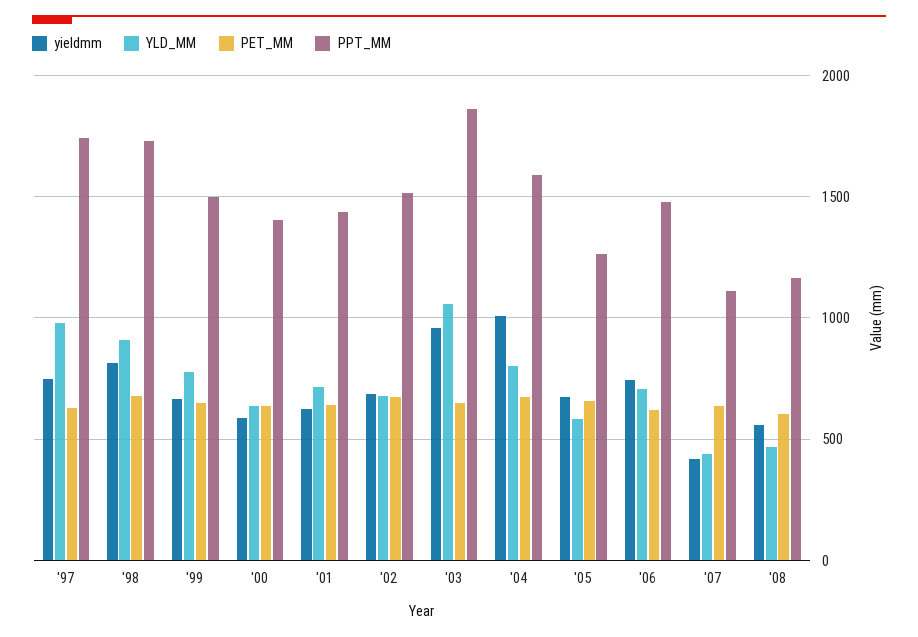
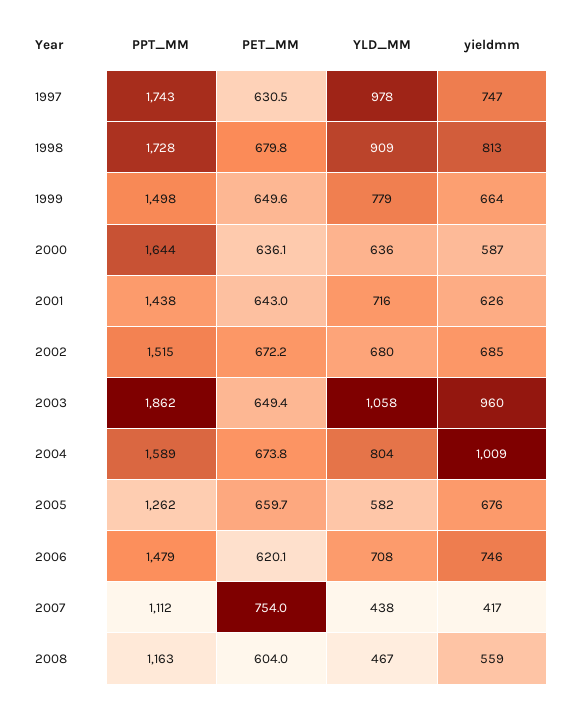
  {
    "yieldmm": {
      "'97": 747,
      "'98": 813,
      "'99": 664,
      "'00": 587,
      "'01": 626,
      "'02": 685,
      "'03": 960,
      "'04": 1009,
      "'05": 676,
      "'06": 746,
      "'07": 417,
      "'08": 559
    },
    "YLD_MM": {
      "'97": 978,
      "'98": 909,
      "'99": 779,
      "'00": 636,
      "'01": 716,
      "'02": 680,
      "'03": 1058,
      "'04": 804,
      "'05": 582,
      "'06": 708,
      "'07": 438,
      "'08": 467
    },
    "PET_MM": {
      "'97": 630.5,
      "'98": 679.8,
      "'99": 649.6,
      "'00": 636.1,
      "'01": 643,
      "'02": 672.2,
      "'03": 649.4,
      "'04": 673.8,
      "'05": 659.7,
      "'06": 620.1,
-     "'07": 650,
+     "'07": 754,
      "'08": 604
    },
    "PPT_MM": {
      "'97": 1743,
      "'98": 1728,
      "'99": 1498,
-     "'00": 1400,
+     "'00": 1644,
      "'01": 1438,
      "'02": 1515,
      "'03": 1862,
      "'04": 1589,
      "'05": 1262,
      "'06": 1479,
      "'07": 1112,
      "'08": 1163
    }
  }

